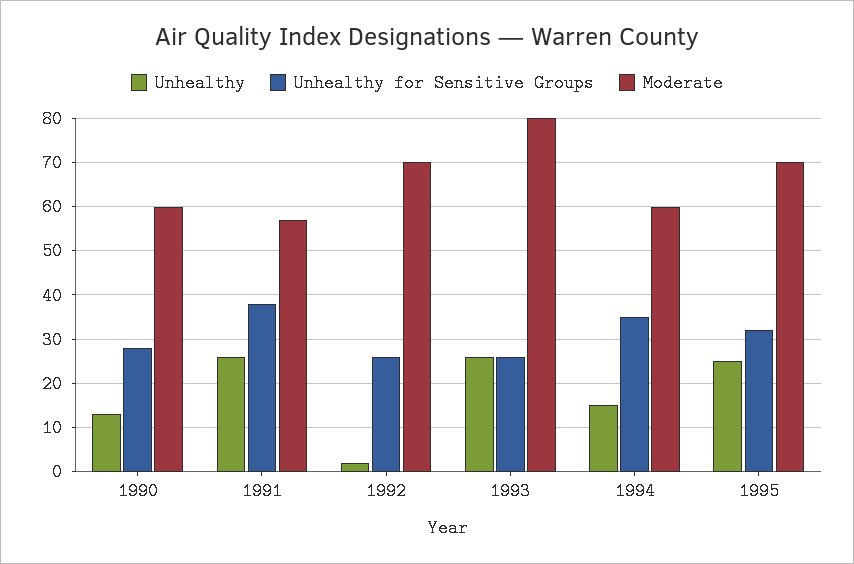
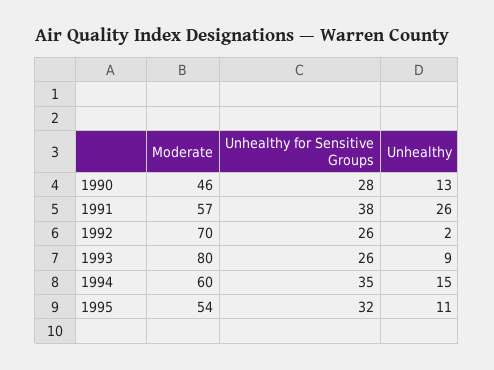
  {
    "Unhealthy": {
      "1990": 13,
      "1991": 26,
      "1992": 2,
-     "1993": 25,
+     "1993": 9,
      "1994": 15,
-     "1995": 25
+     "1995": 11
    },
    "Unhealthy for Sensitive Groups": {
      "1990": 28,
      "1991": 38,
      "1992": 26,
      "1993": 26,
      "1994": 35,
      "1995": 32
    },
    "Moderate": {
-     "1990": 60,
+     "1990": 46,
      "1991": 57,
      "1992": 70,
      "1993": 80,
      "1994": 60,
-     "1995": 70
+     "1995": 54
    }
  }

